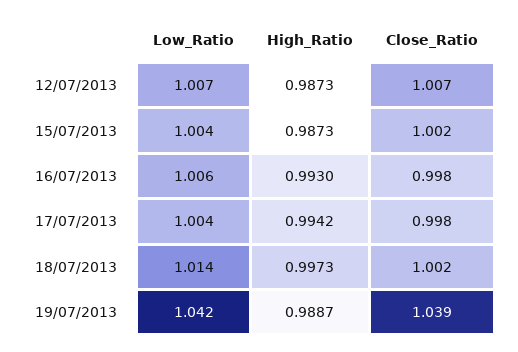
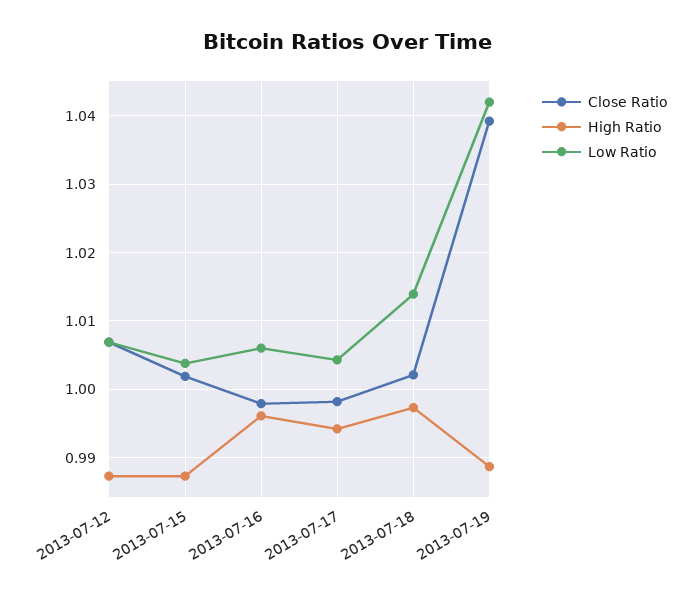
  {
    "Low_Ratio": {
      "12/07/2013": 1.007,
      "15/07/2013": 1.004,
      "16/07/2013": 1.006,
      "17/07/2013": 1.004,
      "18/07/2013": 1.014,
      "19/07/2013": 1.042
    },
    "High_Ratio": {
      "12/07/2013": 0.9873,
      "15/07/2013": 0.9873,
-     "16/07/2013": 0.993,
+     "16/07/2013": 0.996,
      "17/07/2013": 0.9942,
      "18/07/2013": 0.9973,
      "19/07/2013": 0.9887
    },
    "Close_Ratio": {
      "12/07/2013": 1.007,
      "15/07/2013": 1.002,
      "16/07/2013": 0.998,
      "17/07/2013": 0.998,
      "18/07/2013": 1.002,
      "19/07/2013": 1.039
    }
  }

